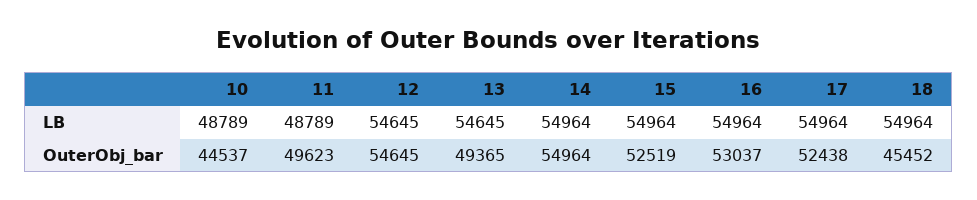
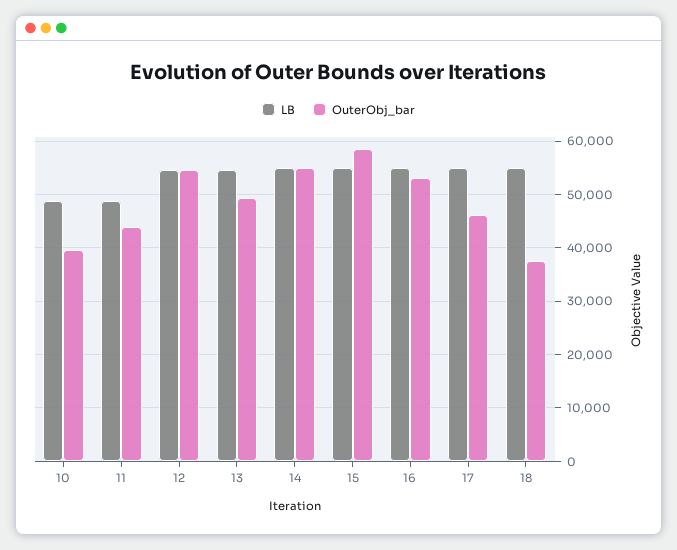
  {
    "LB": {
      "10": 48789,
      "11": 48789,
      "12": 54645,
      "13": 54645,
      "14": 54964,
      "15": 54964,
      "16": 54964,
      "17": 54964,
      "18": 54964
    },
    "OuterObj_bar": {
-     "10": 44537,
+     "10": 40000,
-     "11": 49623,
+     "11": 44000,
      "12": 54645,
      "13": 49365,
      "14": 54964,
-     "15": 52519,
+     "15": 58000,
      "16": 53037,
-     "17": 52438,
+     "17": 46000,
-     "18": 45452
+     "18": 38000
    }
  }

